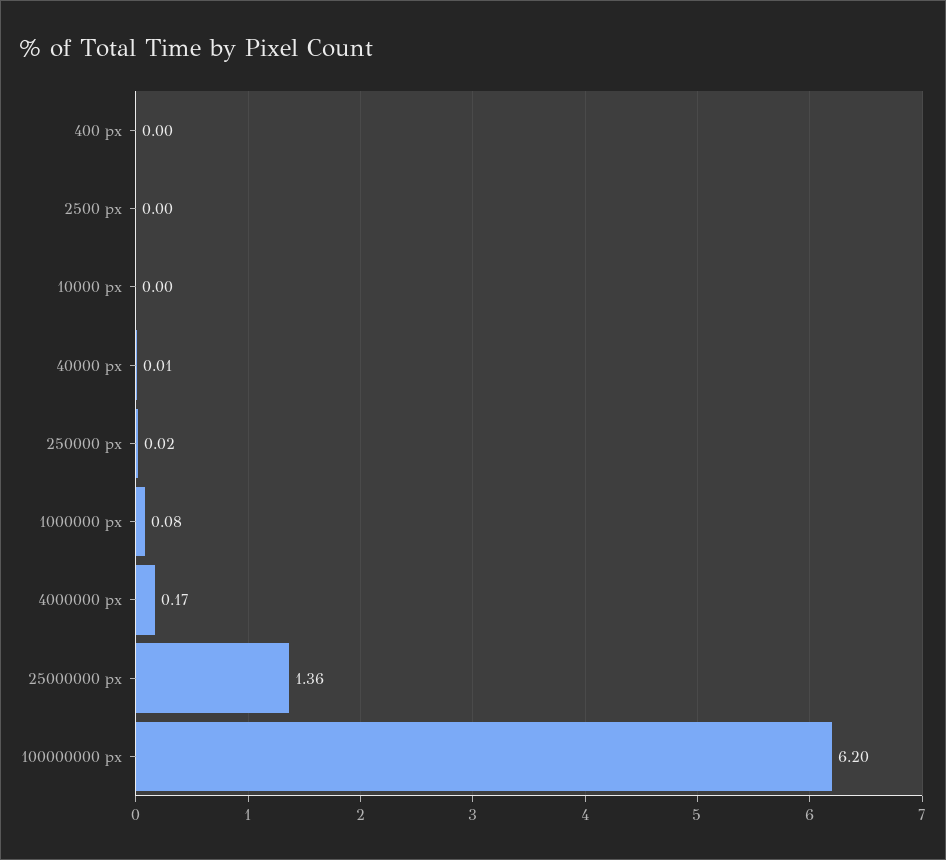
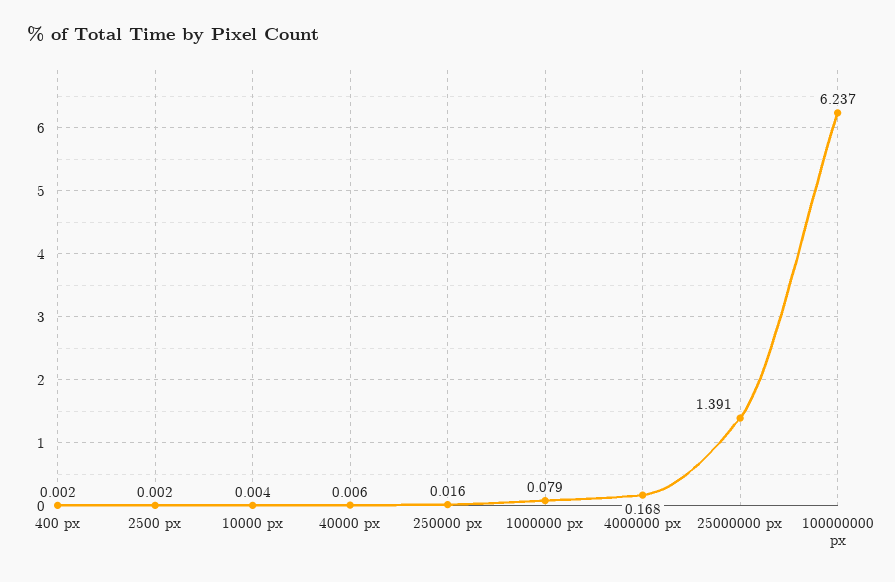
  {
    "400 px": 0.002,
    "2500 px": 0.002,
    "10000 px": 0.004,
    "40000 px": 0.006,
    "250000 px": 0.016,
    "1000000 px": 0.079,
    "4000000 px": 0.168,
-   "25000000 px": 1.36,
+   "25000000 px": 1.391,
-   "100000000 px": 6.2
+   "100000000 px": 6.237
  }

